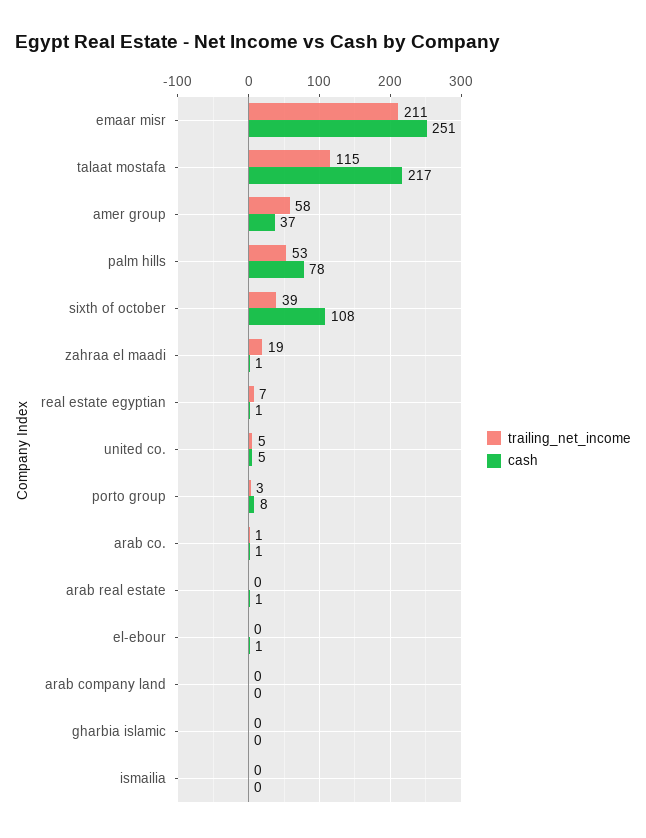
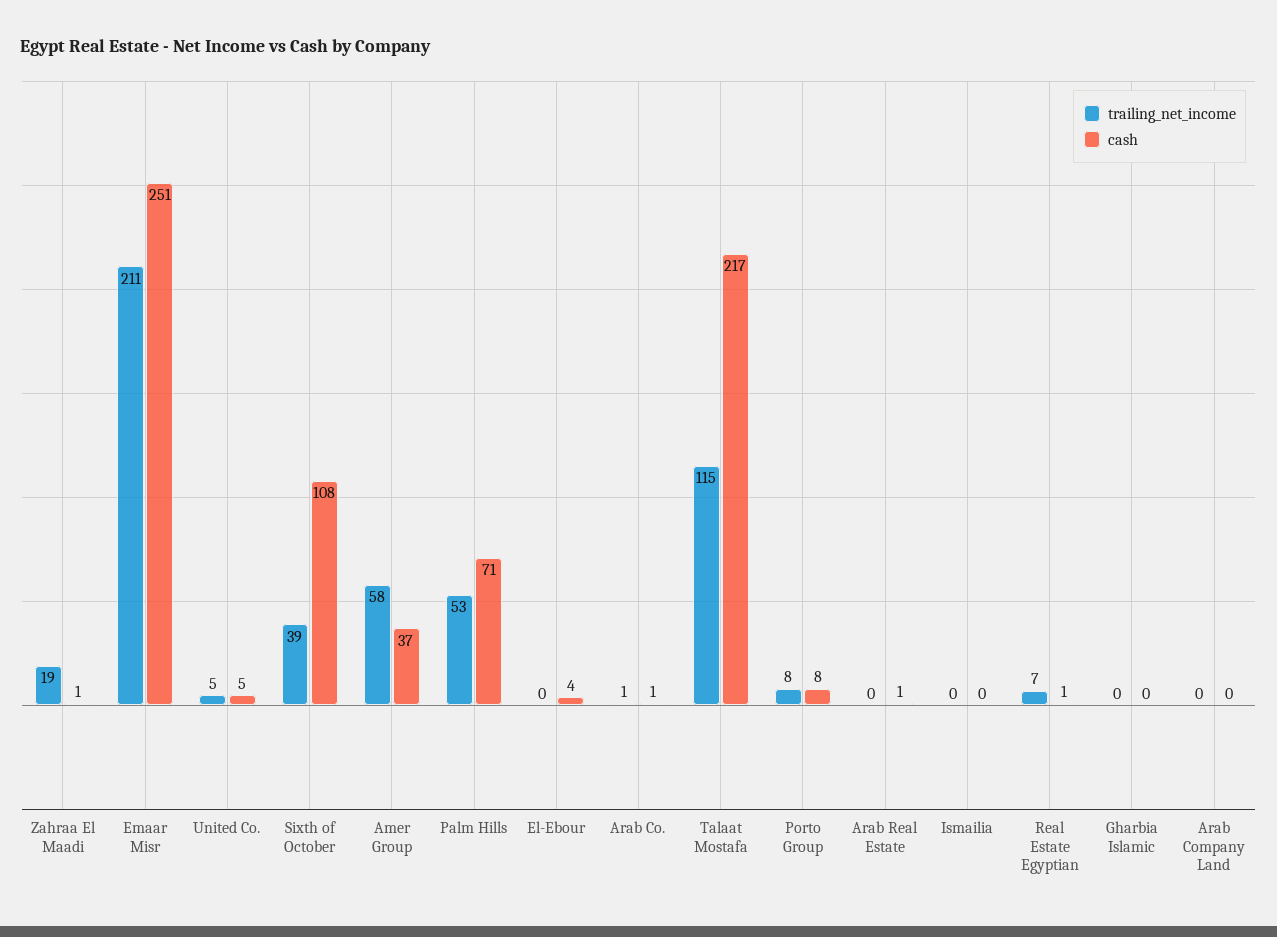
  {
    "trailing_net_income": {
      "emaar misr": 211,
      "talaat mostafa": 115,
      "amer group": 58,
      "palm hills": 53,
      "sixth of october": 39,
      "zahraa el maadi": 19,
      "real estate egyptian": 7,
      "united co.": 5,
-     "porto group": 3,
+     "porto group": 8,
      "arab co.": 1,
      "arab real estate": 0,
      "el-ebour": 0,
      "arab company land": 0,
      "gharbia islamic": 0,
      "ismailia": 0
    },
    "cash": {
      "emaar misr": 251,
      "talaat mostafa": 217,
      "amer group": 37,
-     "palm hills": 78,
+     "palm hills": 71,
      "sixth of october": 108,
      "zahraa el maadi": 1,
      "real estate egyptian": 1,
      "united co.": 5,
      "porto group": 8,
      "arab co.": 1,
      "arab real estate": 1,
-     "el-ebour": 1,
+     "el-ebour": 4,
      "arab company land": 0,
      "gharbia islamic": 0,
      "ismailia": 0
    }
  }

